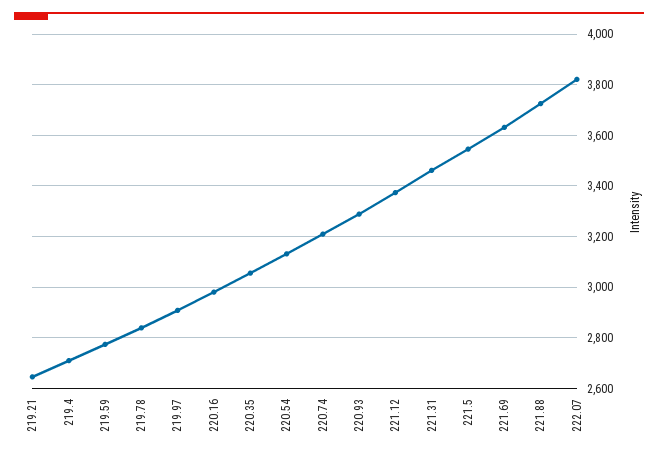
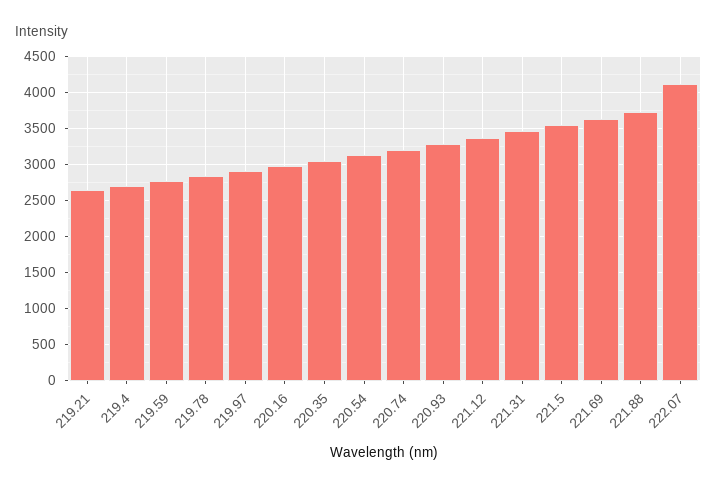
  {
    "219.21": 2650,
    "219.4": 2700,
    "219.59": 2775,
    "219.78": 2850,
    "219.97": 2900,
    "220.16": 2975,
    "220.35": 3050,
    "220.54": 3125,
    "220.74": 3200,
    "220.93": 3300,
    "221.12": 3375,
    "221.31": 3450,
    "221.5": 3550,
    "221.69": 3625,
    "221.88": 3725,
-   "222.07": 3825
+   "222.07": 4100
  }

